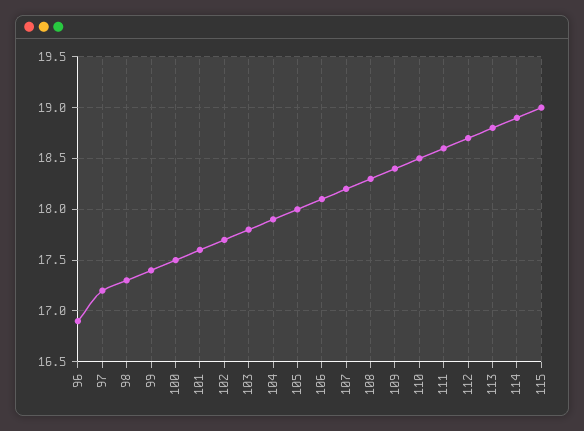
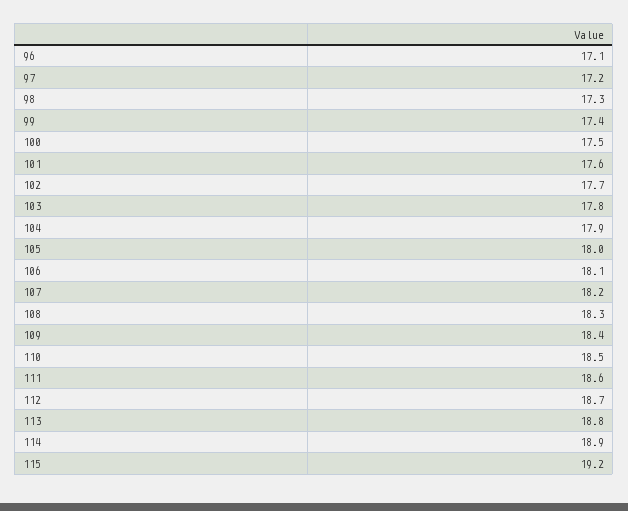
  {
-   "96": 16.9,
+   "96": 17.1,
    "97": 17.2,
    "98": 17.3,
    "99": 17.4,
    "100": 17.5,
    "101": 17.6,
    "102": 17.7,
    "103": 17.8,
    "104": 17.9,
    "105": 18,
    "106": 18.1,
    "107": 18.2,
    "108": 18.3,
    "109": 18.4,
    "110": 18.5,
    "111": 18.6,
    "112": 18.7,
    "113": 18.8,
    "114": 18.9,
-   "115": 19
+   "115": 19.2
  }

